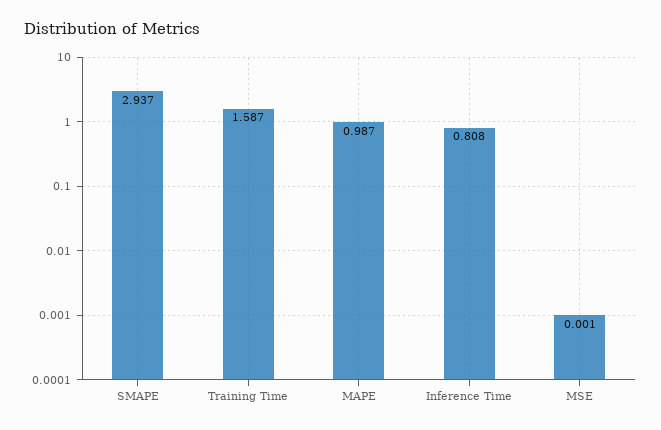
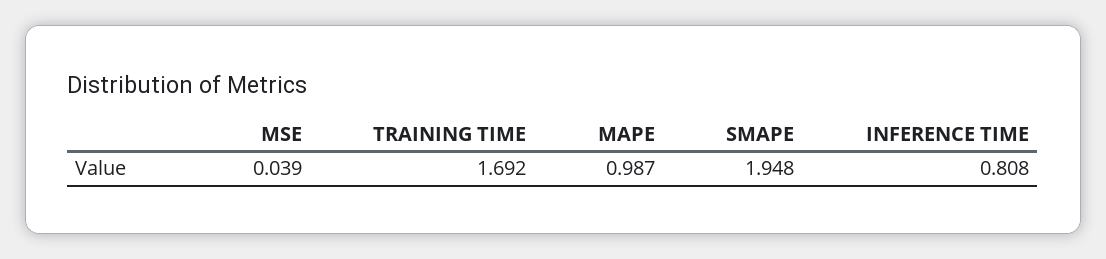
  {
-   "SMAPE": 2.937,
+   "SMAPE": 1.948,
-   "Training Time": 1.587,
+   "Training Time": 1.692,
    "MAPE": 0.987,
    "Inference Time": 0.808,
-   "MSE": 0.001
+   "MSE": 0.039
  }

